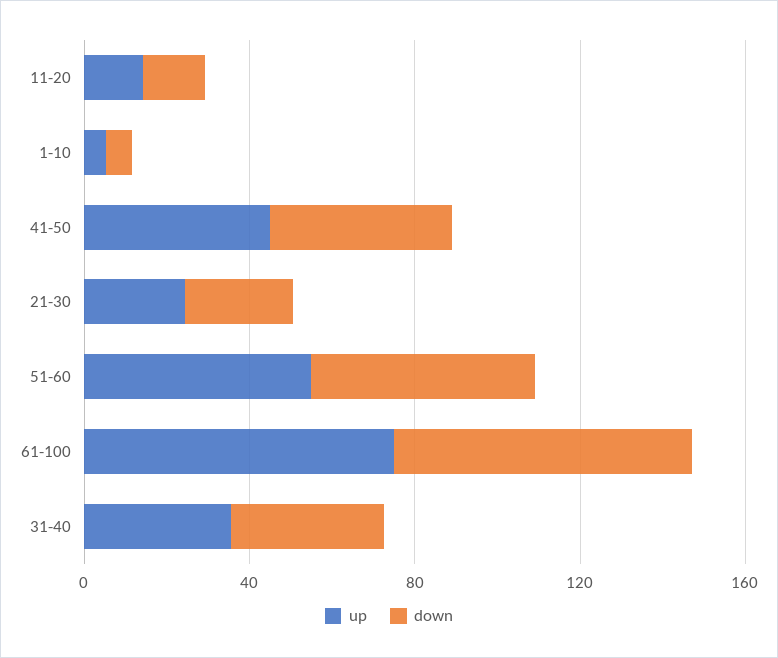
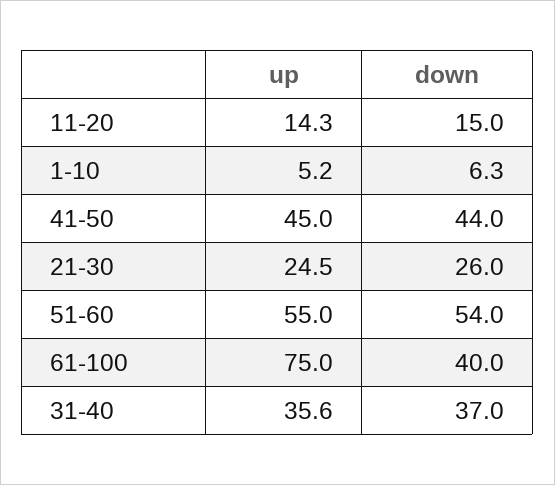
  {
    "up": {
      "11-20": 14.3,
      "1-10": 5.2,
      "41-50": 45,
      "21-30": 24.5,
      "51-60": 55,
      "61-100": 75,
      "31-40": 35.6
    },
    "down": {
      "11-20": 15,
      "1-10": 6.3,
      "41-50": 44,
      "21-30": 26,
      "51-60": 54,
-     "61-100": 70,
+     "61-100": 40,
      "31-40": 37
    }
  }

